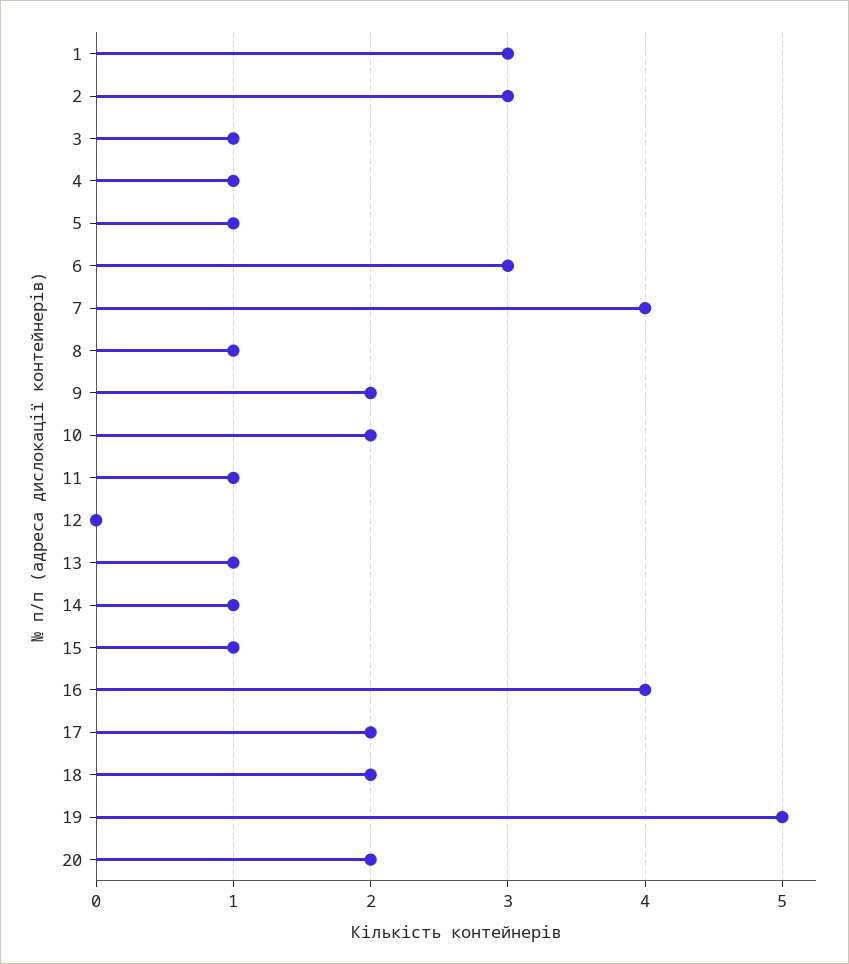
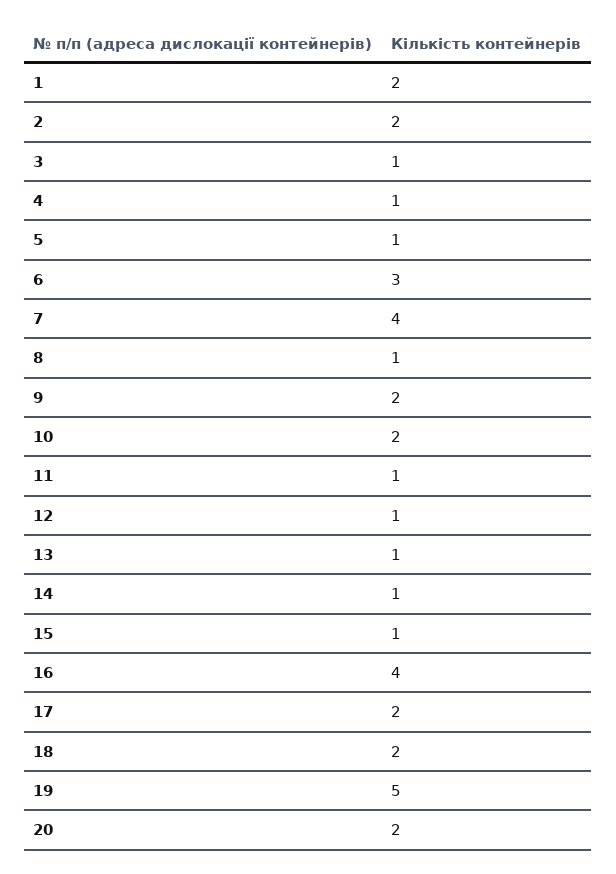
  {
-   "1": 3,
+   "1": 2,
-   "2": 3,
+   "2": 2,
    "3": 1,
    "4": 1,
    "5": 1,
    "6": 3,
    "7": 4,
    "8": 1,
    "9": 2,
    "10": 2,
    "11": 1,
-   "12": 0,
+   "12": 1,
    "13": 1,
    "14": 1,
    "15": 1,
    "16": 4,
    "17": 2,
    "18": 2,
    "19": 5,
    "20": 2
  }

